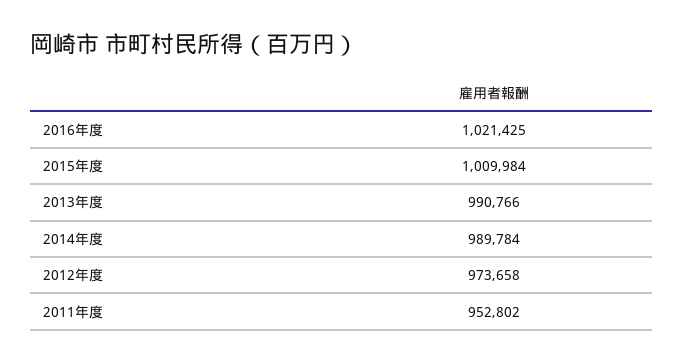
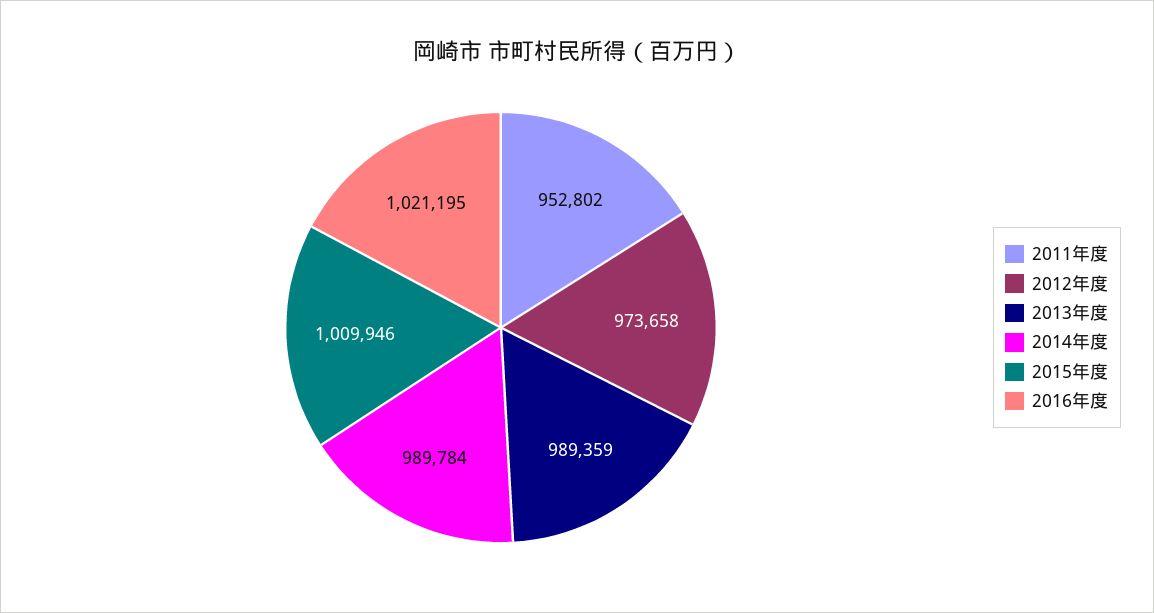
  {
-   "2016年度": 1021425,
+   "2016年度": 1021195,
-   "2015年度": 1009984,
+   "2015年度": 1009946,
-   "2013年度": 990766,
+   "2013年度": 989359,
    "2014年度": 989784,
    "2012年度": 973658,
    "2011年度": 952802
  }

